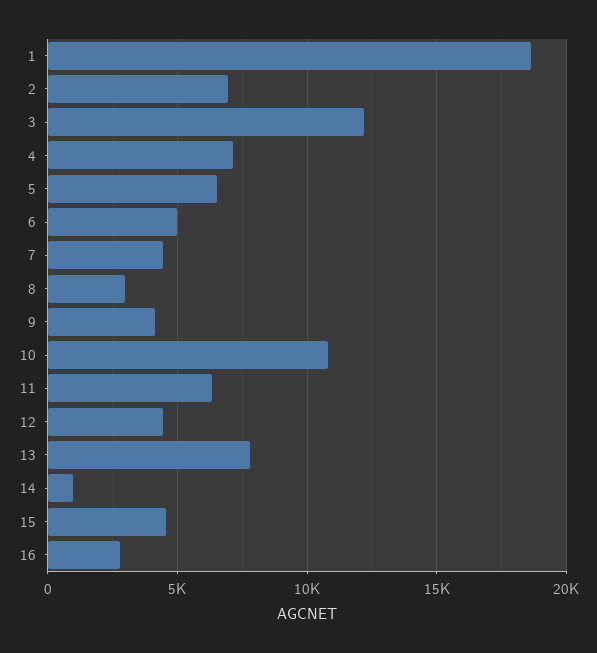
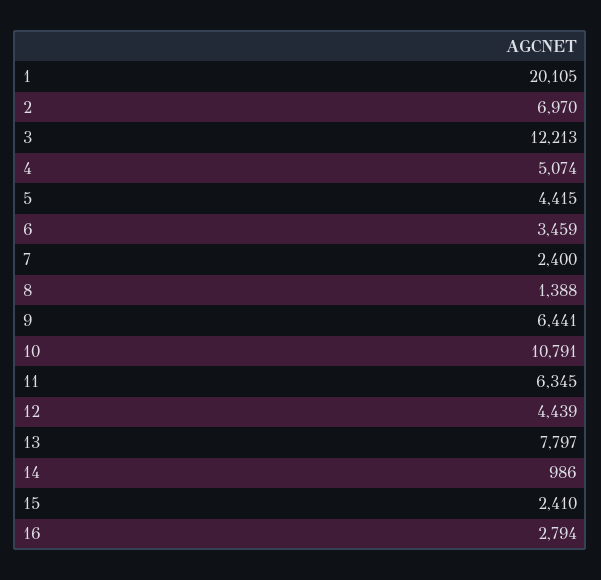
  {
-   "1": 18500,
+   "1": 20105,
    "2": 6970,
    "3": 12213,
-   "4": 7000,
+   "4": 5074,
-   "5": 6500,
+   "5": 4415,
-   "6": 5000,
+   "6": 3459,
-   "7": 4500,
+   "7": 2400,
-   "8": 3000,
+   "8": 1388,
-   "9": 4000,
+   "9": 6441,
    "10": 10791,
    "11": 6345,
    "12": 4439,
    "13": 7797,
    "14": 986,
-   "15": 4500,
+   "15": 2410,
    "16": 2794
  }

